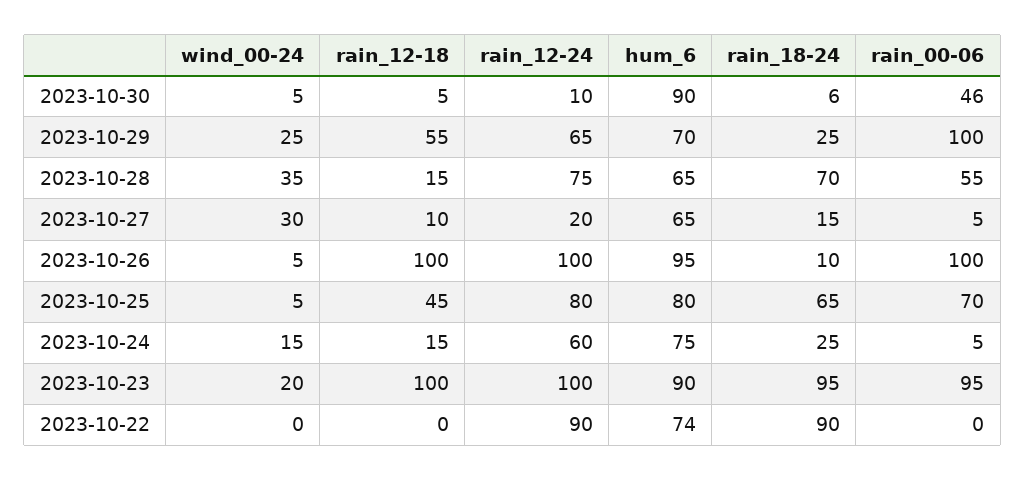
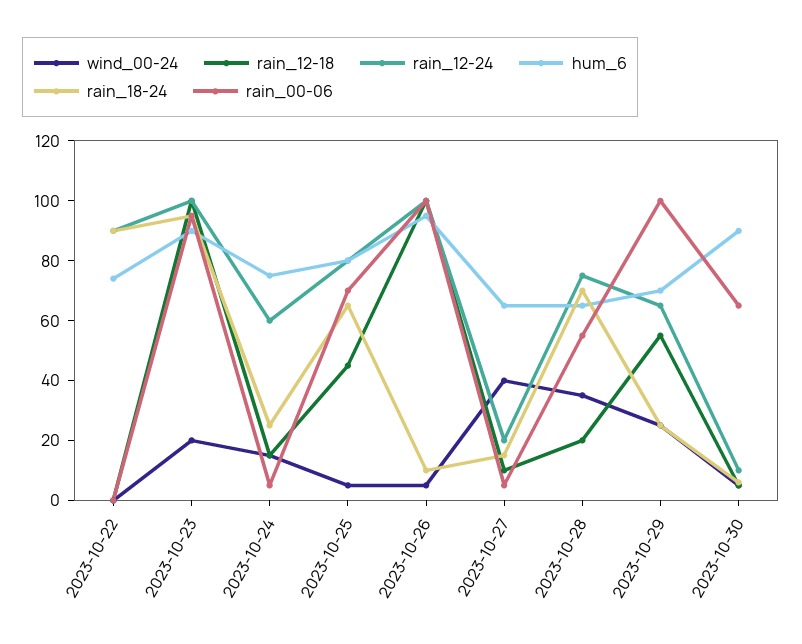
  {
    "wind_00-24": {
      "2023-10-30": 5,
      "2023-10-29": 25,
      "2023-10-28": 35,
-     "2023-10-27": 30,
+     "2023-10-27": 40,
      "2023-10-26": 5,
      "2023-10-25": 5,
      "2023-10-24": 15,
      "2023-10-23": 20,
      "2023-10-22": 0
    },
    "rain_12-18": {
      "2023-10-30": 5,
      "2023-10-29": 55,
-     "2023-10-28": 15,
+     "2023-10-28": 20,
      "2023-10-27": 10,
      "2023-10-26": 100,
      "2023-10-25": 45,
      "2023-10-24": 15,
      "2023-10-23": 100,
      "2023-10-22": 0
    },
    "rain_12-24": {
      "2023-10-30": 10,
      "2023-10-29": 65,
      "2023-10-28": 75,
      "2023-10-27": 20,
      "2023-10-26": 100,
      "2023-10-25": 80,
      "2023-10-24": 60,
      "2023-10-23": 100,
      "2023-10-22": 90
    },
    "hum_6": {
      "2023-10-30": 90,
      "2023-10-29": 70,
      "2023-10-28": 65,
      "2023-10-27": 65,
      "2023-10-26": 95,
      "2023-10-25": 80,
      "2023-10-24": 75,
      "2023-10-23": 90,
      "2023-10-22": 74
    },
    "rain_18-24": {
      "2023-10-30": 6,
      "2023-10-29": 25,
      "2023-10-28": 70,
      "2023-10-27": 15,
      "2023-10-26": 10,
      "2023-10-25": 65,
      "2023-10-24": 25,
      "2023-10-23": 95,
      "2023-10-22": 90
    },
    "rain_00-06": {
-     "2023-10-30": 46,
+     "2023-10-30": 65,
      "2023-10-29": 100,
      "2023-10-28": 55,
      "2023-10-27": 5,
      "2023-10-26": 100,
      "2023-10-25": 70,
      "2023-10-24": 5,
      "2023-10-23": 95,
      "2023-10-22": 0
    }
  }

